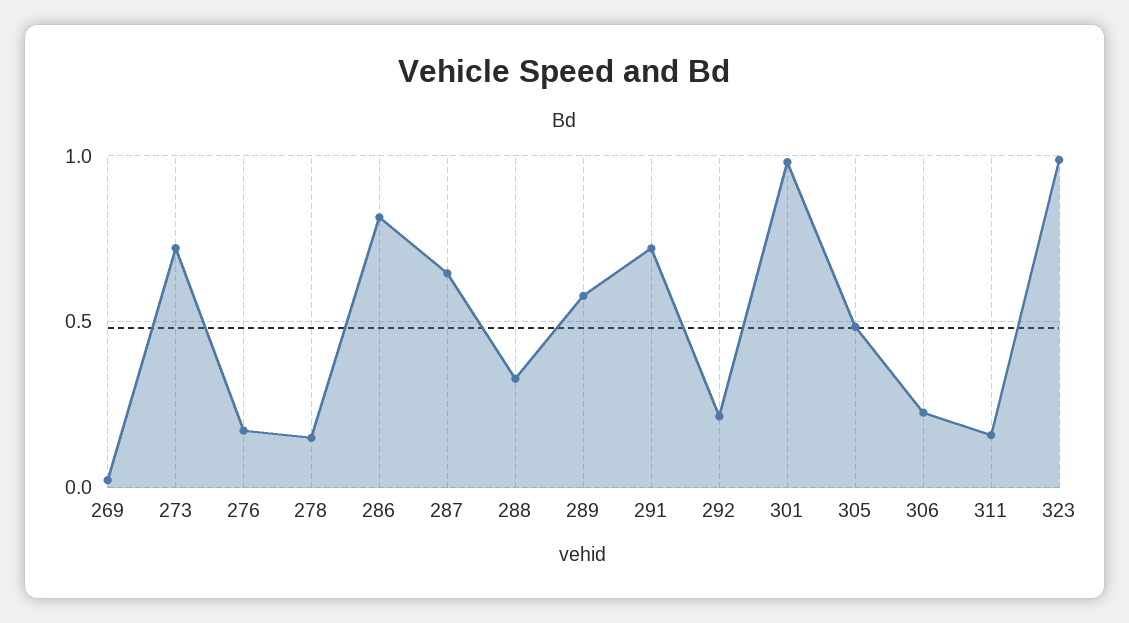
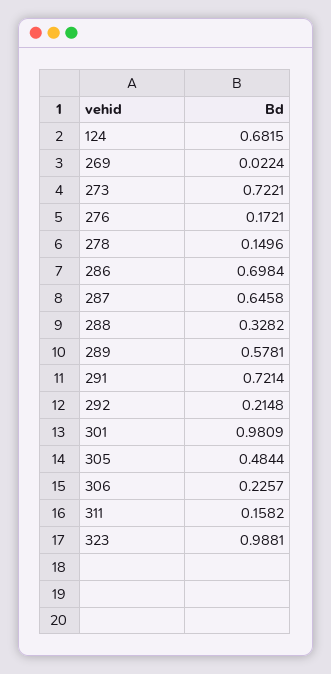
  {
    "269": 0.0224,
    "273": 0.7221,
    "276": 0.1721,
    "278": 0.1496,
-   "286": 0.8,
+   "286": 0.6984,
    "287": 0.6458,
    "288": 0.3282,
    "289": 0.5781,
    "291": 0.7214,
    "292": 0.2148,
    "301": 0.9809,
    "305": 0.4844,
    "306": 0.2257,
    "311": 0.1582,
-   "323": 0.9881
+   "323": 0.9881,
+   "124": 0.6815
  }

